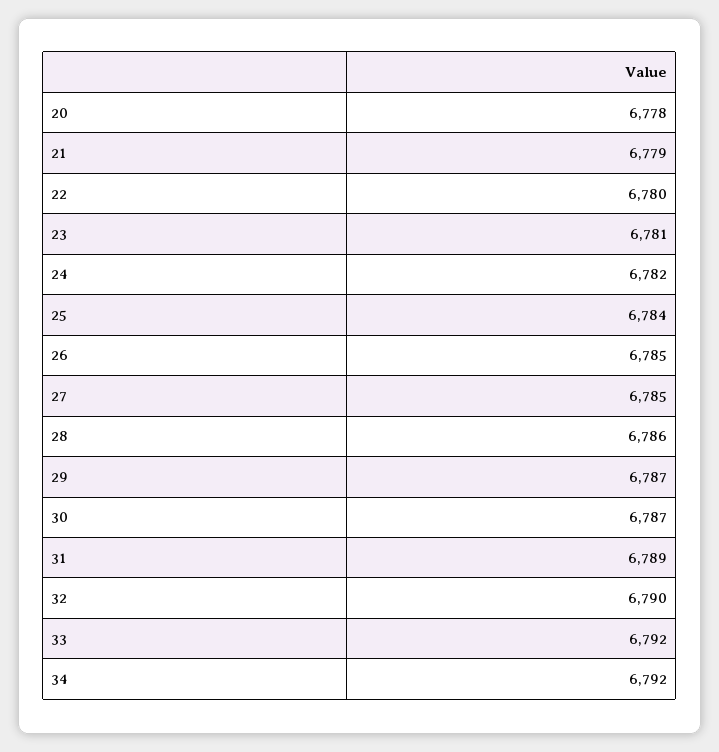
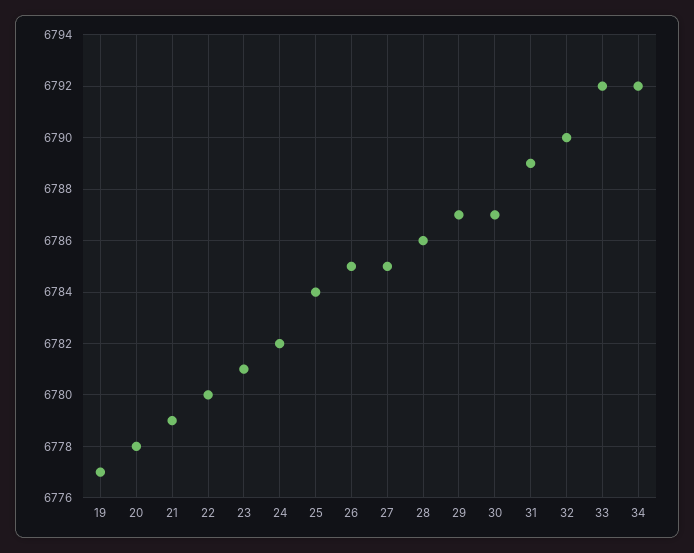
  {
    "20": 6778,
    "21": 6779,
    "22": 6780,
    "23": 6781,
    "24": 6782,
    "25": 6784,
    "26": 6785,
    "27": 6785,
    "28": 6786,
    "29": 6787,
    "30": 6787,
    "31": 6789,
    "32": 6790,
    "33": 6792,
-   "34": 6792
+   "34": 6792,
+   "19": 6777
  }

